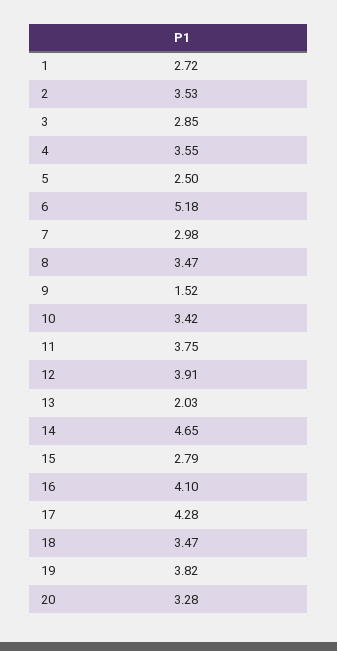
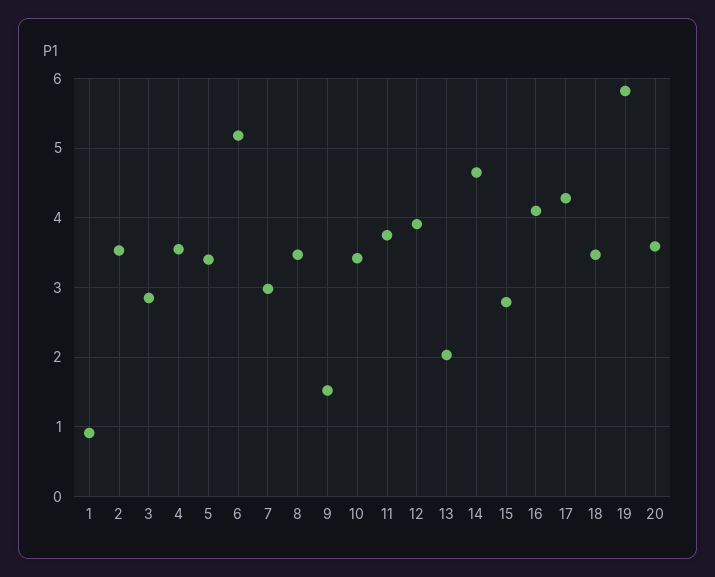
  {
-   "1": 2.72,
+   "1": 0.9,
    "2": 3.53,
    "3": 2.85,
    "4": 3.55,
-   "5": 2.5,
+   "5": 3.4,
    "6": 5.18,
    "7": 2.98,
    "8": 3.47,
    "9": 1.52,
    "10": 3.42,
    "11": 3.75,
    "12": 3.91,
    "13": 2.03,
    "14": 4.65,
    "15": 2.79,
    "16": 4.1,
    "17": 4.28,
    "18": 3.47,
-   "19": 3.82,
+   "19": 5.8,
-   "20": 3.28
+   "20": 3.6
  }

